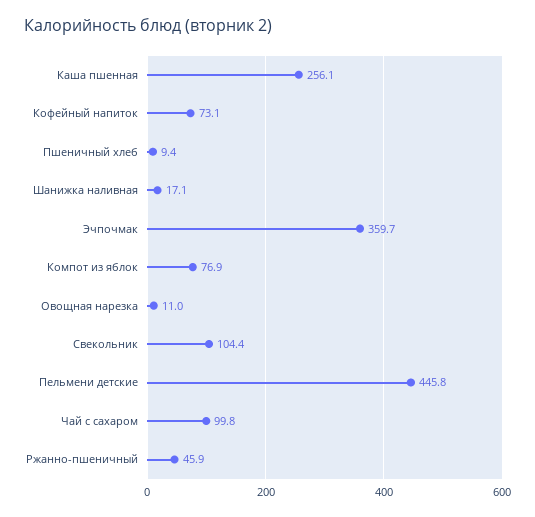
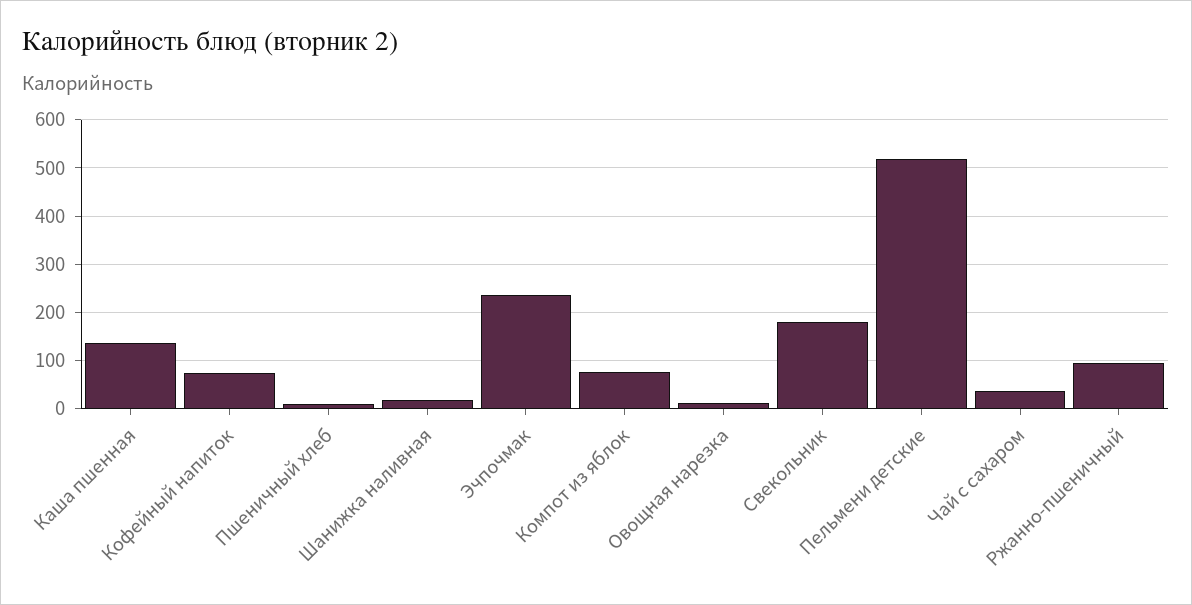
  {
-   "Каша пшенная": 256.1,
+   "Каша пшенная": 140,
    "Кофейный напиток": 73.1,
    "Пшеничный хлеб": 9.4,
    "Шанижка наливная": 17.1,
-   "Эчпочмак": 359.7,
+   "Эчпочмак": 240,
    "Компот из яблок": 76.9,
    "Овощная нарезка": 11,
-   "Свекольник": 104.4,
+   "Свекольник": 180,
-   "Пельмени детские": 445.8,
+   "Пельмени детские": 520,
-   "Чай с сахаром": 99.8,
+   "Чай с сахаром": 40,
-   "Ржанно-пшеничный": 45.9
+   "Ржанно-пшеничный": 100
  }

